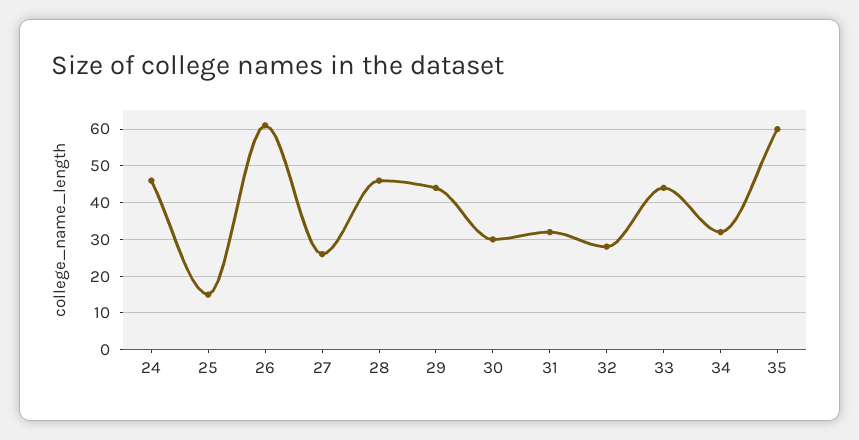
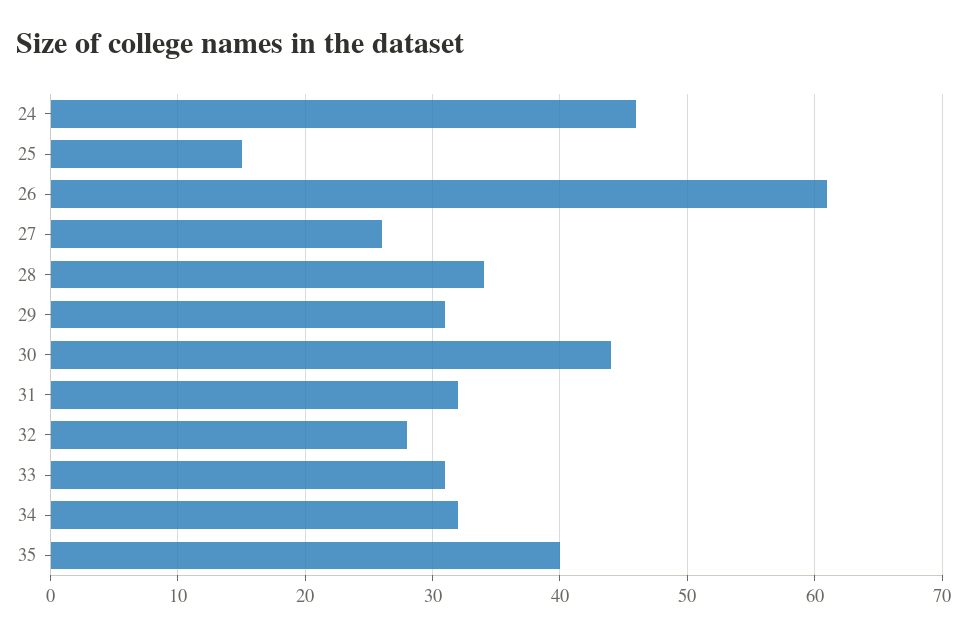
  {
    "24": 46,
    "25": 15,
    "26": 61,
    "27": 26,
-   "28": 45,
+   "28": 34,
-   "29": 45,
+   "29": 31,
-   "30": 30,
+   "30": 44,
    "31": 32,
    "32": 28,
-   "33": 45,
+   "33": 31,
    "34": 32,
-   "35": 60
+   "35": 40
  }

